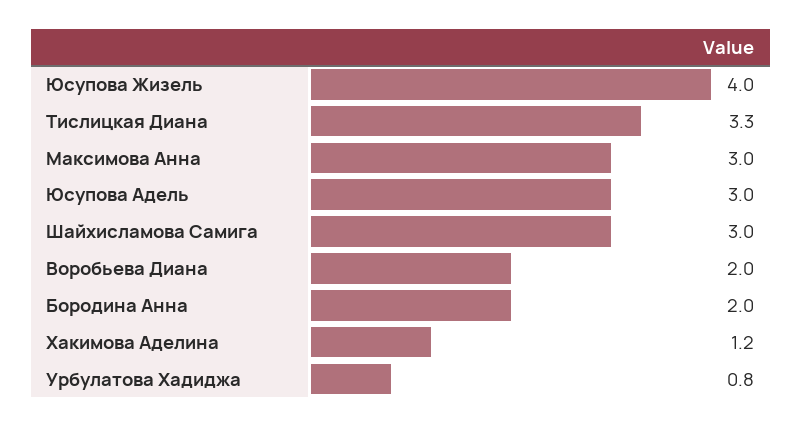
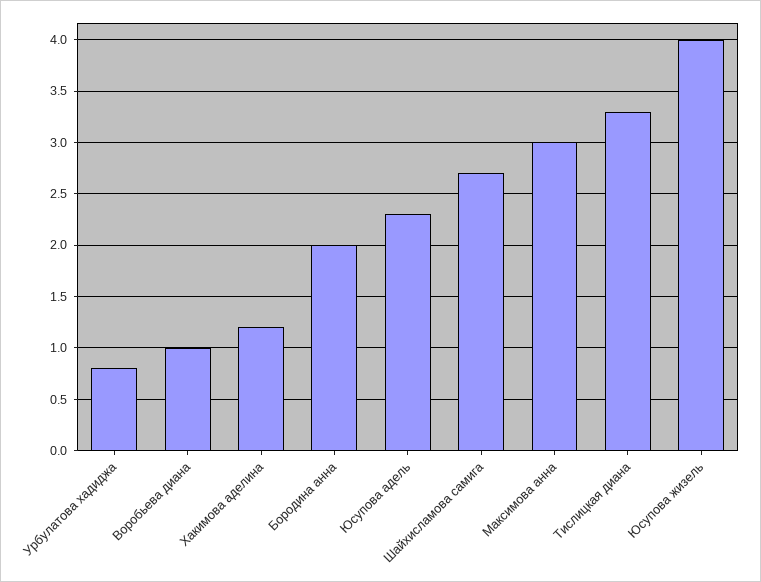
  {
    "Юсупова Жизель": 4,
    "Тислицкая Диана": 3.3,
    "Максимова Анна": 3,
-   "Юсупова Адель": 3,
+   "Юсупова Адель": 2.3,
-   "Шайхисламова Самига": 3,
+   "Шайхисламова Самига": 2.7,
-   "Воробьева Диана": 2,
+   "Воробьева Диана": 1,
    "Бородина Анна": 2,
    "Хакимова Аделина": 1.2,
    "Урбулатова Хадиджа": 0.8
  }

